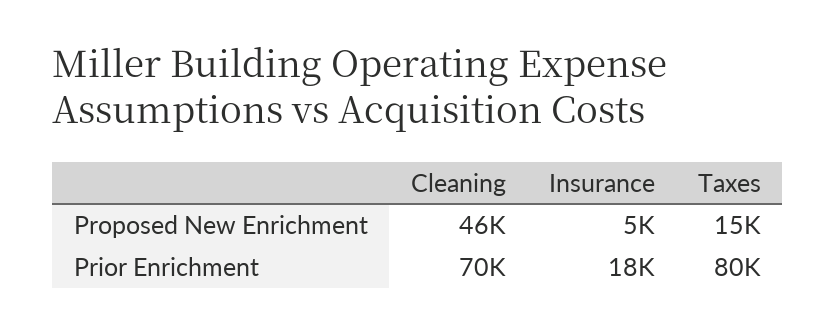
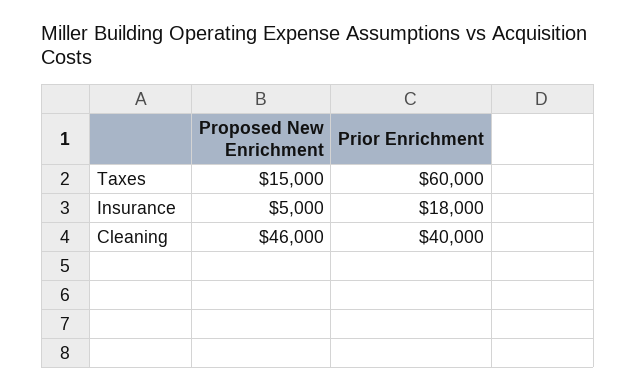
  {
    "Cleaning": {
      "Proposed New Enrichment": 46000,
-     "Prior Enrichment": 70000
+     "Prior Enrichment": 40000
    },
    "Insurance": {
      "Proposed New Enrichment": 5000,
      "Prior Enrichment": 18000
    },
    "Taxes": {
      "Proposed New Enrichment": 15000,
-     "Prior Enrichment": 80000
+     "Prior Enrichment": 60000
    }
  }

